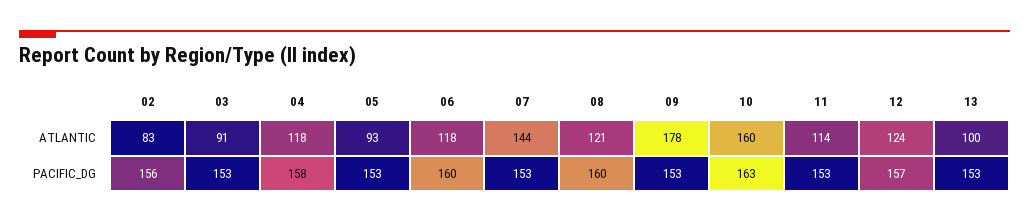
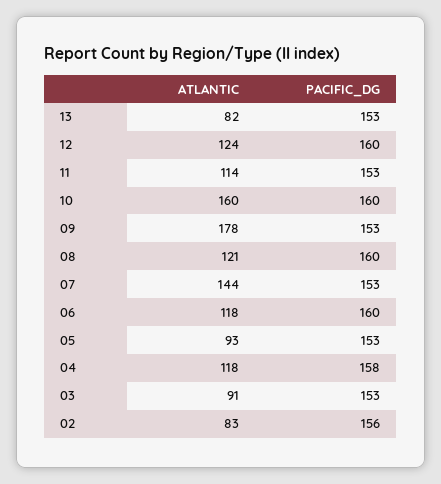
  {
    "02": {
      "ATLANTIC": 83,
      "PACIFIC_DG": 156
    },
    "03": {
      "ATLANTIC": 91,
      "PACIFIC_DG": 153
    },
    "04": {
      "ATLANTIC": 118,
      "PACIFIC_DG": 158
    },
    "05": {
      "ATLANTIC": 93,
      "PACIFIC_DG": 153
    },
    "06": {
      "ATLANTIC": 118,
      "PACIFIC_DG": 160
    },
    "07": {
      "ATLANTIC": 144,
      "PACIFIC_DG": 153
    },
    "08": {
      "ATLANTIC": 121,
      "PACIFIC_DG": 160
    },
    "09": {
      "ATLANTIC": 178,
      "PACIFIC_DG": 153
    },
    "10": {
      "ATLANTIC": 160,
-     "PACIFIC_DG": 163
+     "PACIFIC_DG": 160
    },
    "11": {
      "ATLANTIC": 114,
      "PACIFIC_DG": 153
    },
    "12": {
      "ATLANTIC": 124,
-     "PACIFIC_DG": 157
+     "PACIFIC_DG": 160
    },
    "13": {
-     "ATLANTIC": 100,
+     "ATLANTIC": 82,
      "PACIFIC_DG": 153
    }
  }

